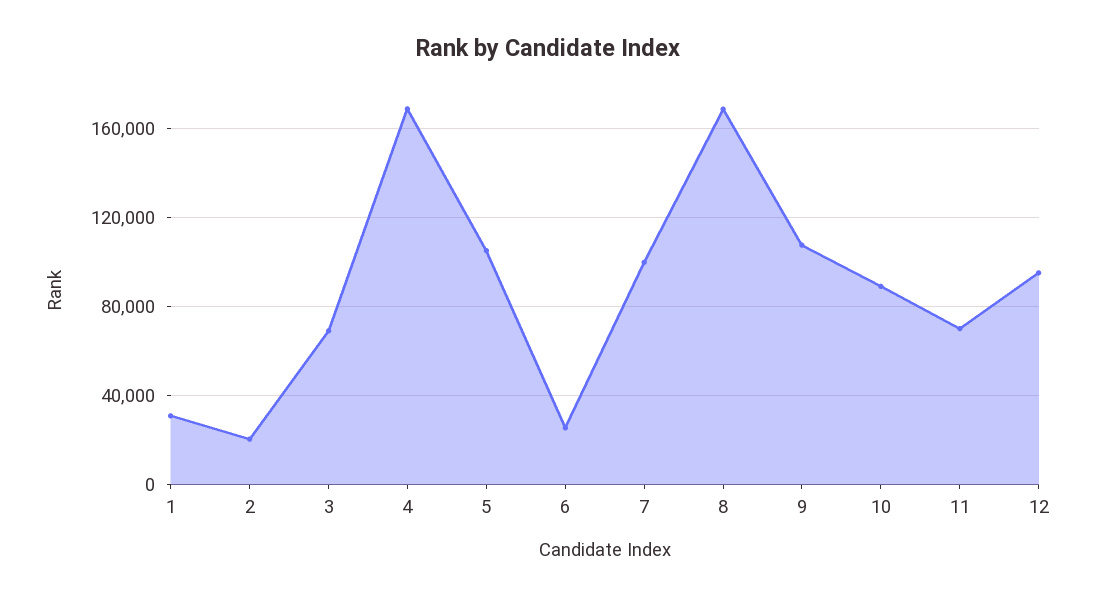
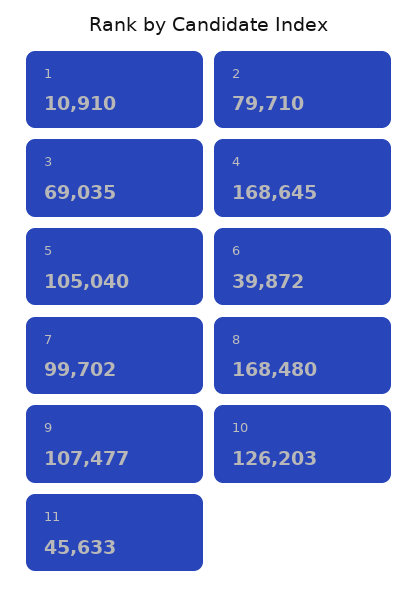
  {
-   "1": 30000,
+   "1": 10910,
-   "2": 20000,
+   "2": 79710,
    "3": 69035,
    "4": 168645,
    "5": 105040,
-   "6": 25000,
+   "6": 39872,
    "7": 99702,
    "8": 168480,
    "9": 107477,
-   "10": 90000,
+   "10": 126203,
-   "11": 70000,
+   "11": 45633
-   "12": 95000
  }

